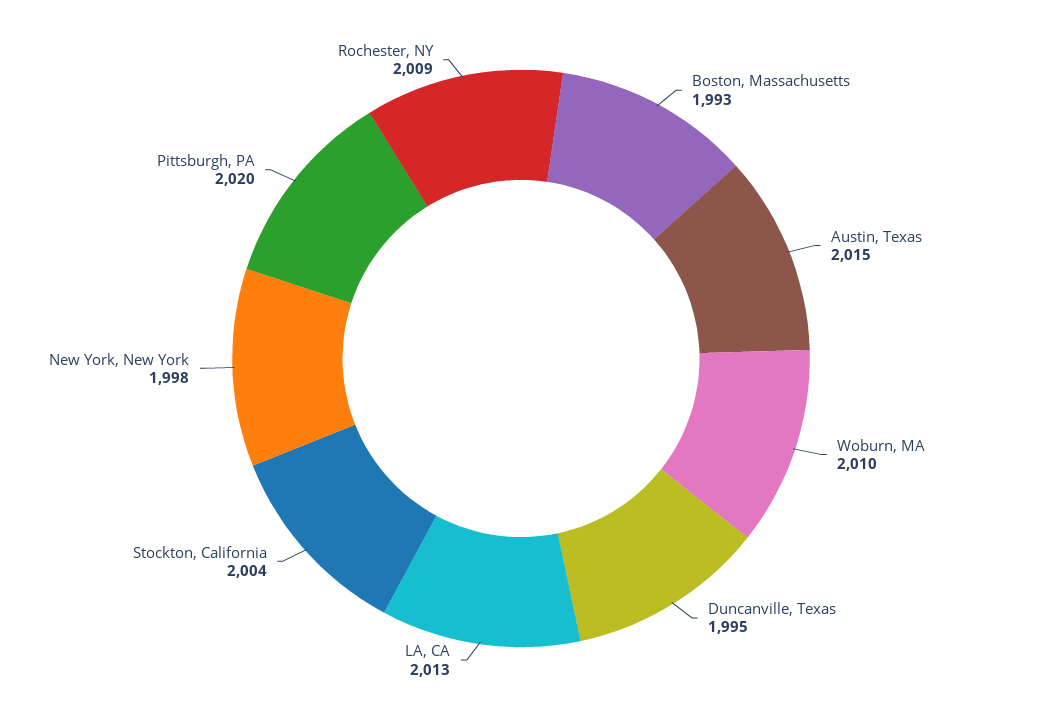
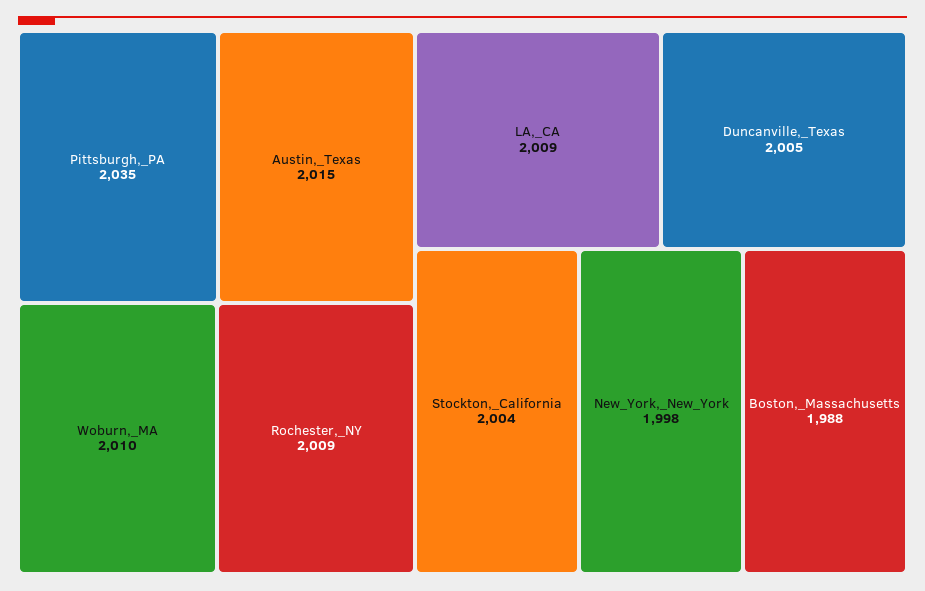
  {
-   "Boston, Massachusetts": 1993,
+   "Boston, Massachusetts": 1988,
    "Austin, Texas": 2015,
    "Woburn, MA": 2010,
-   "Duncanville, Texas": 1995,
+   "Duncanville, Texas": 2005,
-   "LA, CA": 2013,
+   "LA, CA": 2009,
    "Stockton, California": 2004,
    "New York, New York": 1998,
-   "Pittsburgh, PA": 2020,
+   "Pittsburgh, PA": 2035,
    "Rochester, NY": 2009
  }

